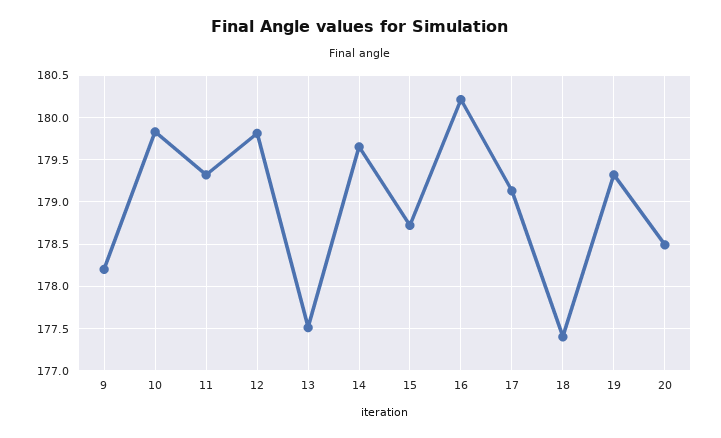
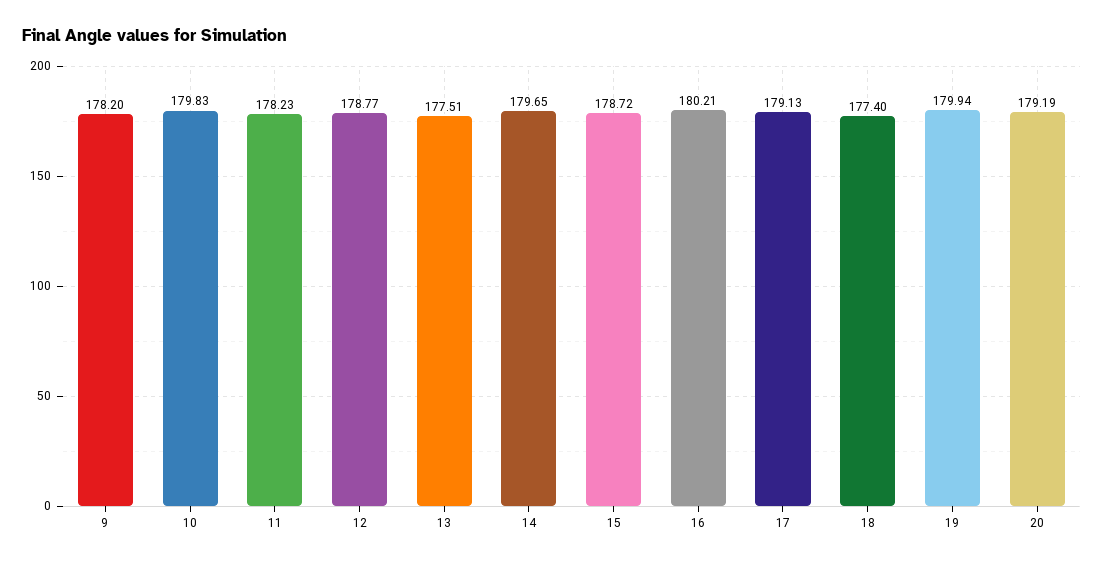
  {
    "9": 178.2,
    "10": 179.83,
-   "11": 179.3,
+   "11": 178.23,
-   "12": 179.8,
+   "12": 178.77,
    "13": 177.51,
    "14": 179.65,
    "15": 178.72,
    "16": 180.21,
    "17": 179.13,
    "18": 177.4,
-   "19": 179.3,
+   "19": 179.94,
-   "20": 178.5
+   "20": 179.19
  }

